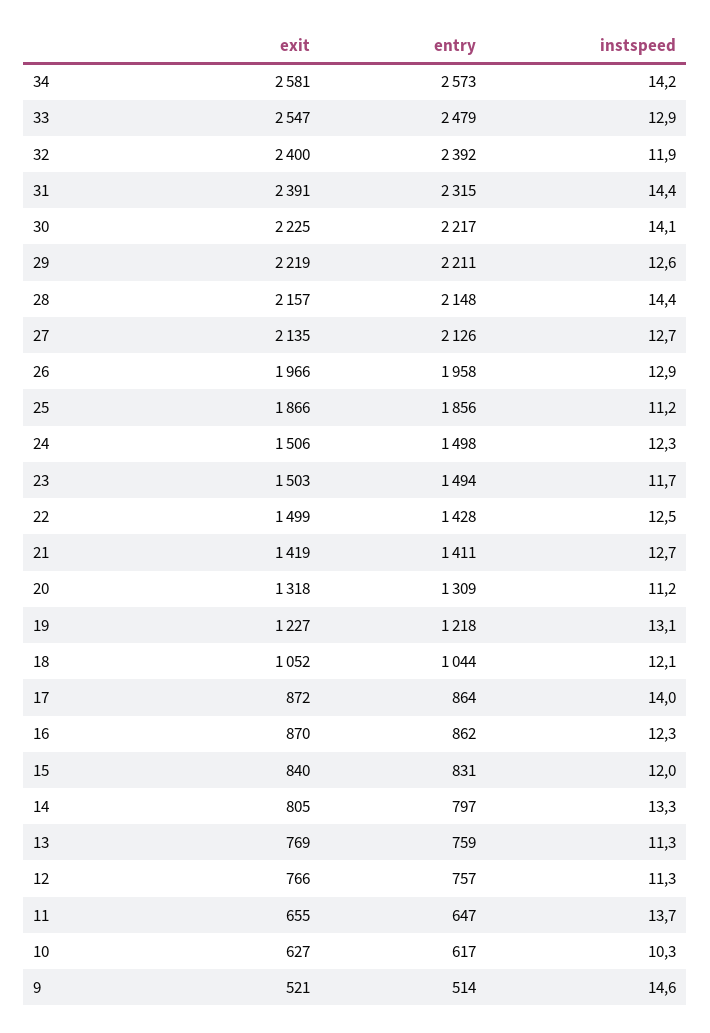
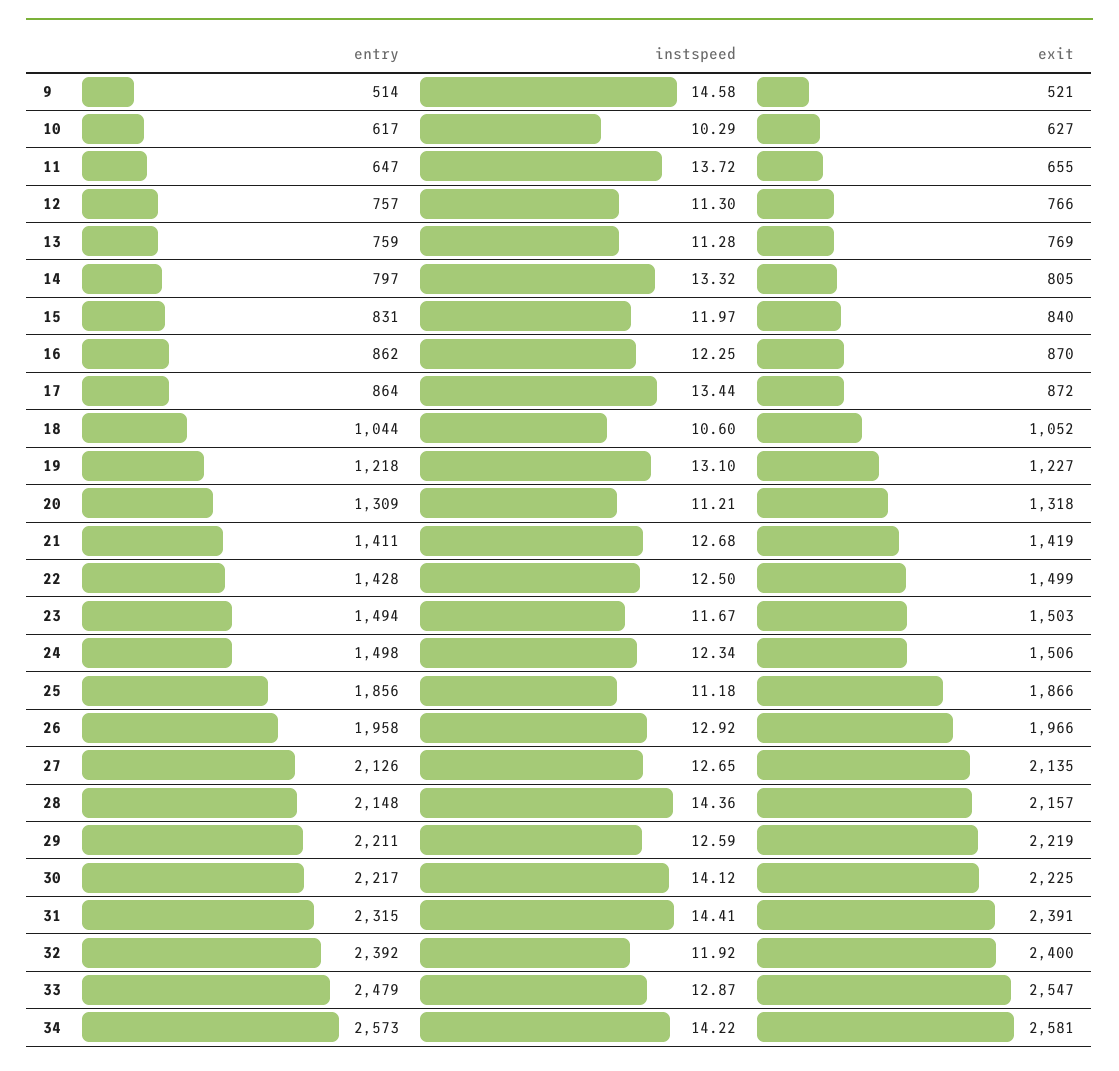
  {
    "exit": {
      "34": 2581,
      "33": 2547,
      "32": 2400,
      "31": 2391,
      "30": 2225,
      "29": 2219,
      "28": 2157,
      "27": 2135,
      "26": 1966,
      "25": 1866,
      "24": 1506,
      "23": 1503,
      "22": 1499,
      "21": 1419,
      "20": 1318,
      "19": 1227,
      "18": 1052,
      "17": 872,
      "16": 870,
      "15": 840,
      "14": 805,
      "13": 769,
      "12": 766,
      "11": 655,
      "10": 627,
      "9": 521
    },
    "entry": {
      "34": 2573,
      "33": 2479,
      "32": 2392,
      "31": 2315,
      "30": 2217,
      "29": 2211,
      "28": 2148,
      "27": 2126,
      "26": 1958,
      "25": 1856,
      "24": 1498,
      "23": 1494,
      "22": 1428,
      "21": 1411,
      "20": 1309,
      "19": 1218,
      "18": 1044,
      "17": 864,
      "16": 862,
      "15": 831,
      "14": 797,
      "13": 759,
      "12": 757,
      "11": 647,
      "10": 617,
      "9": 514
    },
    "instspeed": {
      "34": 14.22,
      "33": 12.87,
      "32": 11.92,
      "31": 14.41,
      "30": 14.12,
      "29": 12.59,
      "28": 14.36,
      "27": 12.65,
      "26": 12.92,
      "25": 11.18,
      "24": 12.34,
      "23": 11.67,
      "22": 12.5,
      "21": 12.68,
      "20": 11.21,
      "19": 13.1,
-     "18": 12.1,
+     "18": 10.6,
-     "17": 14,
+     "17": 13.44,
      "16": 12.25,
      "15": 11.97,
      "14": 13.32,
      "13": 11.28,
      "12": 11.3,
      "11": 13.72,
      "10": 10.29,
      "9": 14.58
    }
  }

